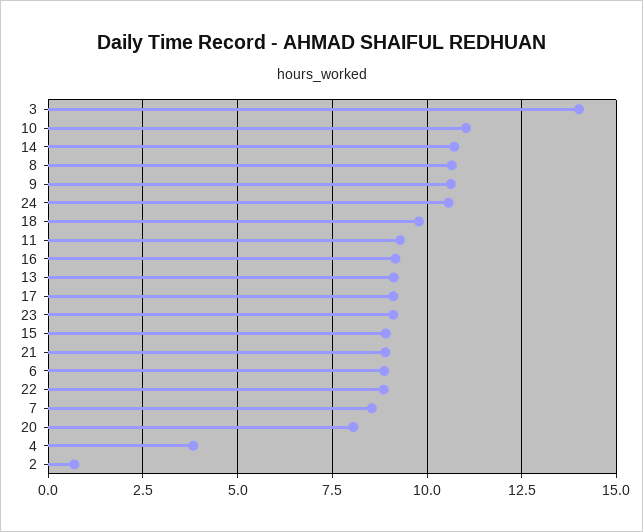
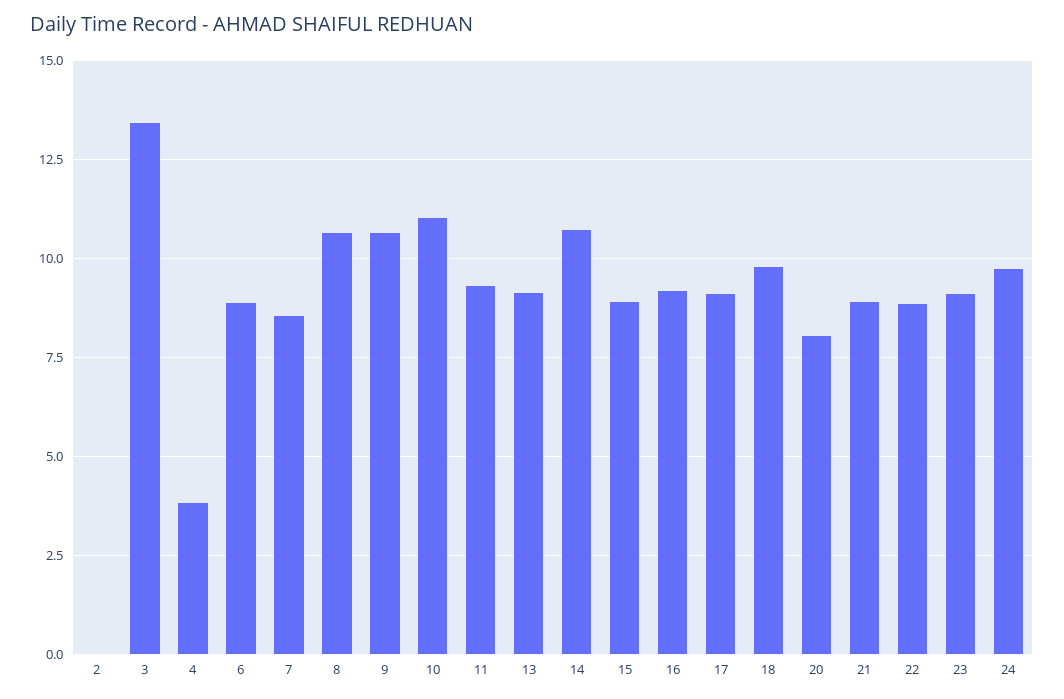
  {
-   "3": 14,
+   "3": 13.5,
    "10": 11,
    "14": 10.75,
    "8": 10.75,
    "9": 10.75,
-   "24": 10.5,
+   "24": 9.75,
    "18": 9.75,
    "11": 9.25,
    "16": 9.25,
    "13": 9,
    "17": 9,
    "23": 9,
    "15": 9,
    "21": 9,
    "6": 8.75,
    "22": 8.75,
    "7": 8.5,
    "20": 8,
    "4": 3.75,
-   "2": 0.75
+   "2": 0
  }

